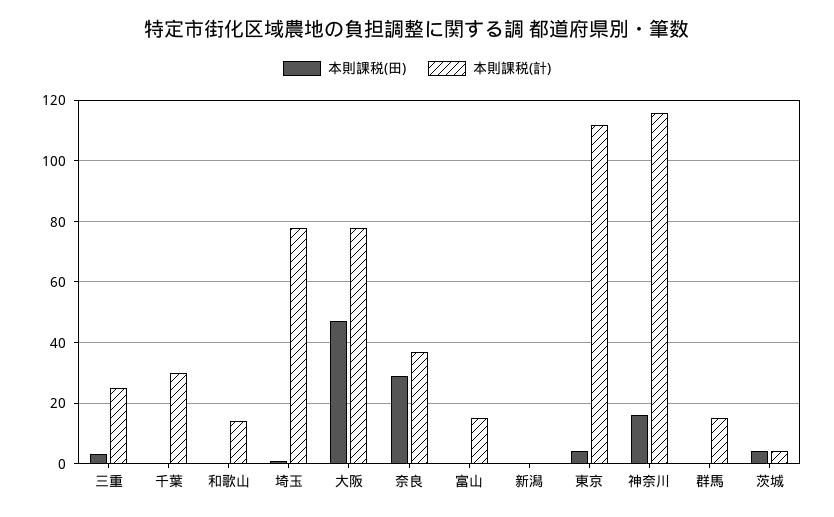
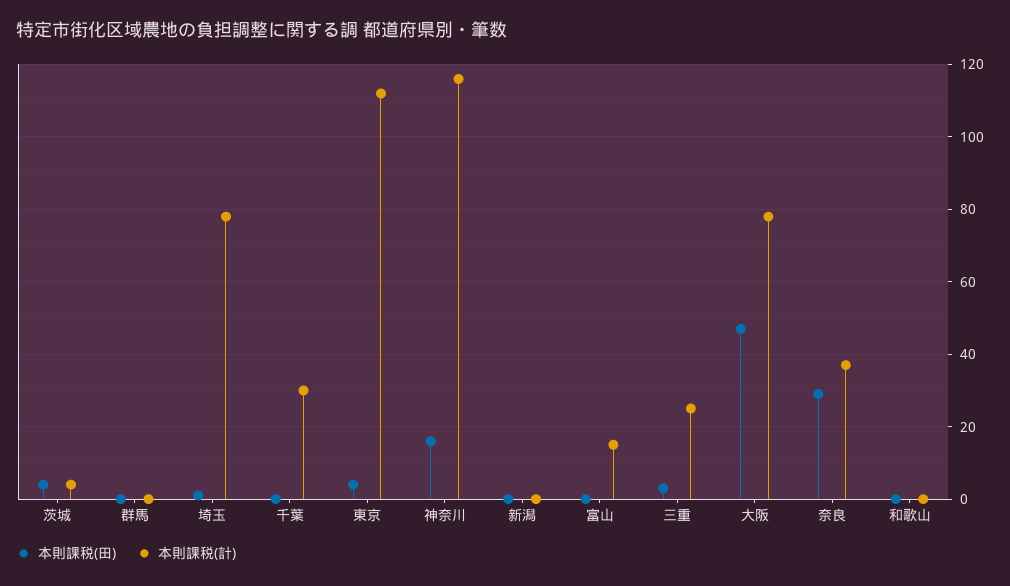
  {
    "本則課税(田)": {
      "三重": 5,
      "千葉": 0,
      "和歌山": 0,
      "埼玉": 0,
      "大阪": 45,
      "奈良": 30,
      "富山": 0,
      "新潟": 0,
      "東京": 5,
      "神奈川": 15,
      "群馬": 0,
      "茨城": 5
    },
    "本則課税(計)": {
      "三重": 25,
      "千葉": 30,
-     "和歌山": 15,
+     "和歌山": 0,
      "埼玉": 80,
      "大阪": 80,
      "奈良": 35,
      "富山": 15,
      "新潟": 0,
      "東京": 110,
      "神奈川": 115,
-     "群馬": 15,
+     "群馬": 0,
      "茨城": 5
    }
  }

